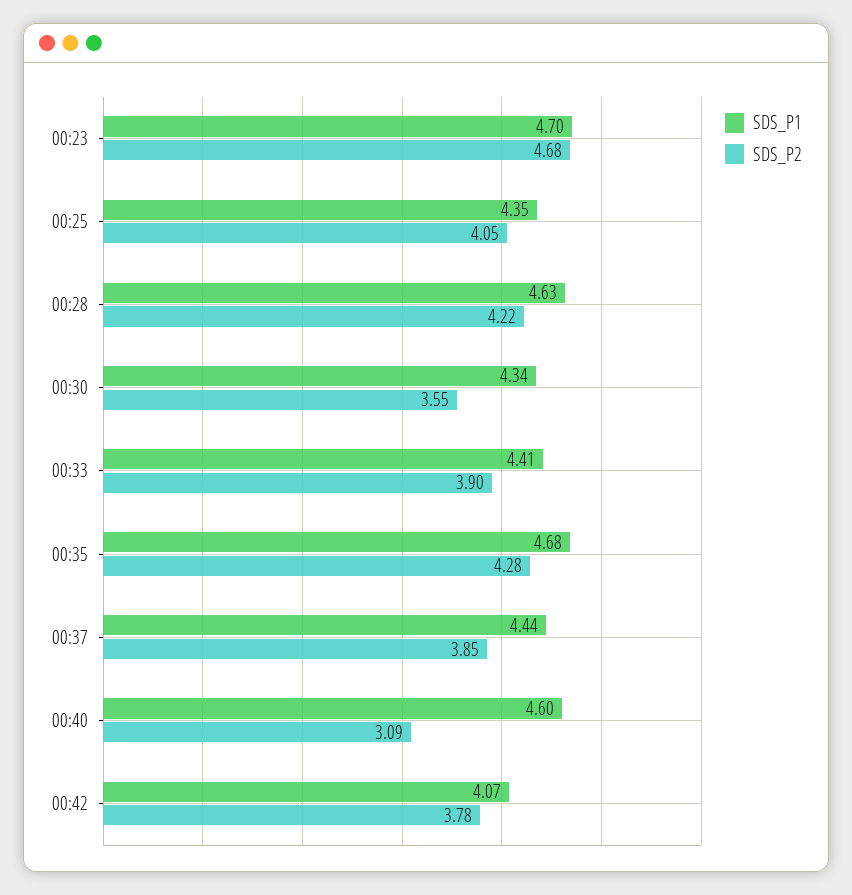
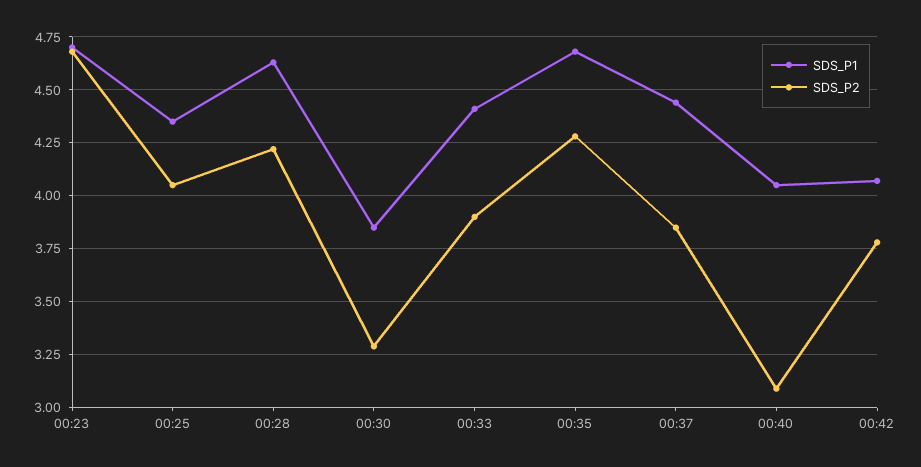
  {
    "SDS_P1": {
      "00:23": 4.7,
      "00:25": 4.35,
      "00:28": 4.63,
-     "00:30": 4.34,
+     "00:30": 3.85,
      "00:33": 4.41,
      "00:35": 4.68,
      "00:37": 4.44,
-     "00:40": 4.6,
+     "00:40": 4.05,
      "00:42": 4.07
    },
    "SDS_P2": {
      "00:23": 4.68,
      "00:25": 4.05,
      "00:28": 4.22,
-     "00:30": 3.55,
+     "00:30": 3.3,
      "00:33": 3.9,
      "00:35": 4.28,
      "00:37": 3.85,
      "00:40": 3.09,
      "00:42": 3.78
    }
  }

